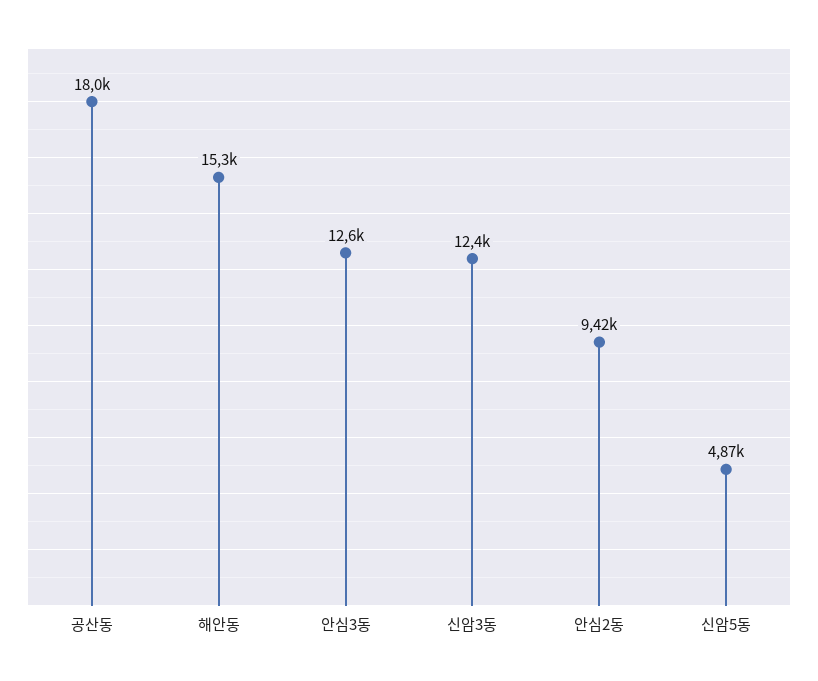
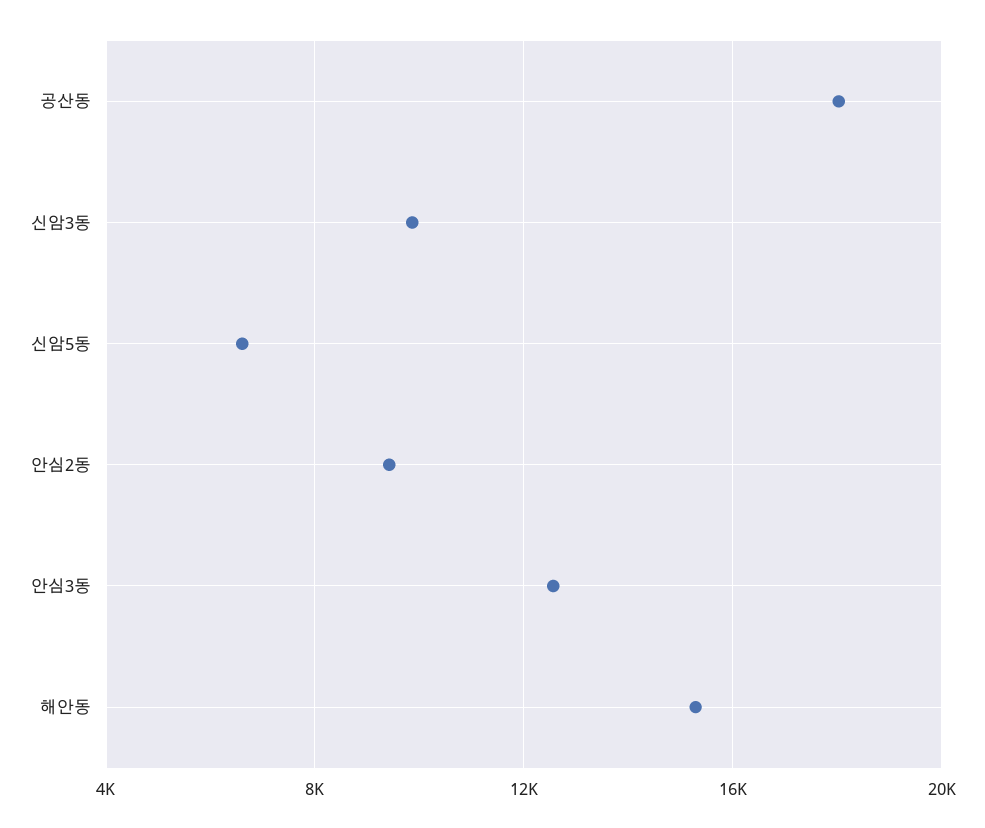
  {
    "공산동": 18000,
    "해안동": 15300,
    "안심3동": 12600,
-   "신암3동": 12400,
+   "신암3동": 10000,
    "안심2동": 9420,
-   "신암5동": 4870
+   "신암5동": 6500
  }

